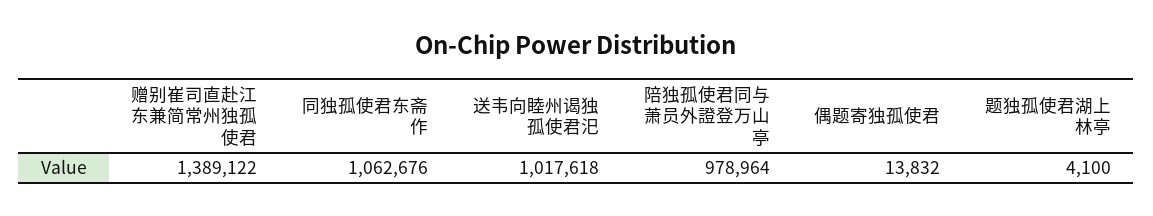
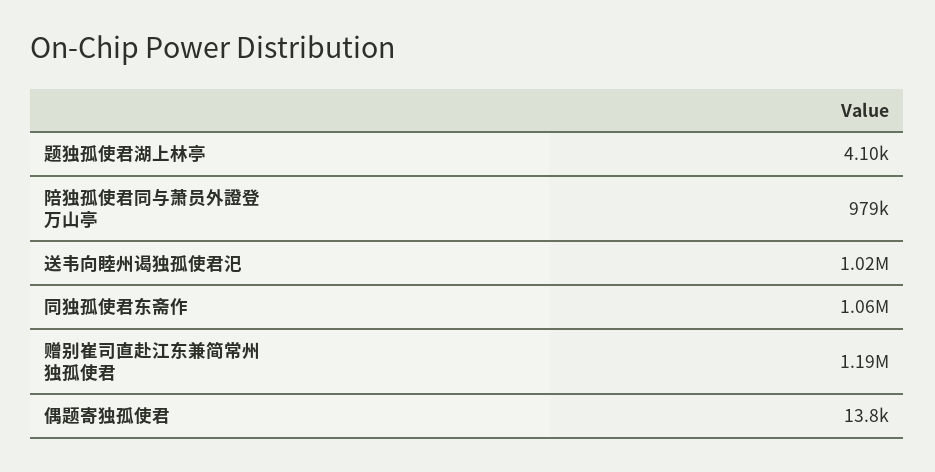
  {
-   "赠别崔司直赴江东兼简常州独孤使君": 1389122,
+   "赠别崔司直赴江东兼简常州独孤使君": 1190000,
    "同独孤使君东斋作": 1062676,
    "送韦向睦州谒独孤使君汜": 1017618,
    "陪独孤使君同与萧员外證登万山亭": 978964,
    "偶题寄独孤使君": 13832,
    "题独孤使君湖上林亭": 4100
  }

